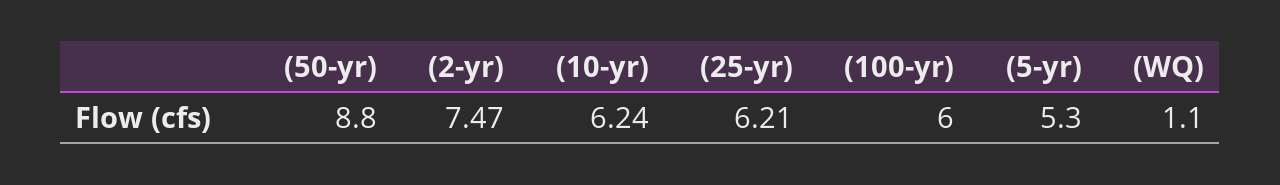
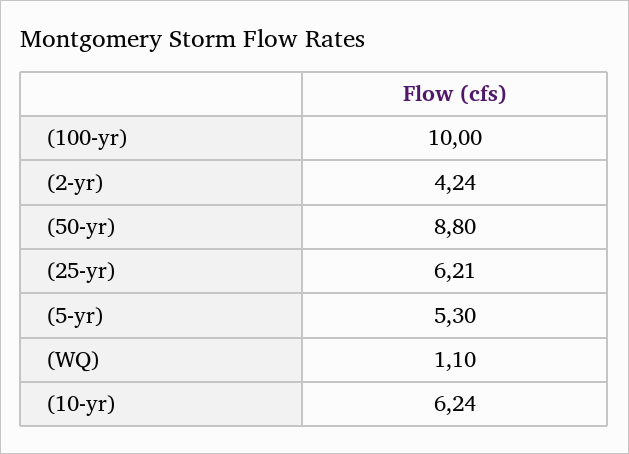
  {
    "(50-yr)": 8.8,
-   "(2-yr)": 7.47,
+   "(2-yr)": 4.24,
    "(10-yr)": 6.24,
    "(25-yr)": 6.21,
-   "(100-yr)": 6,
+   "(100-yr)": 10,
    "(5-yr)": 5.3,
    "(WQ)": 1.1
  }

